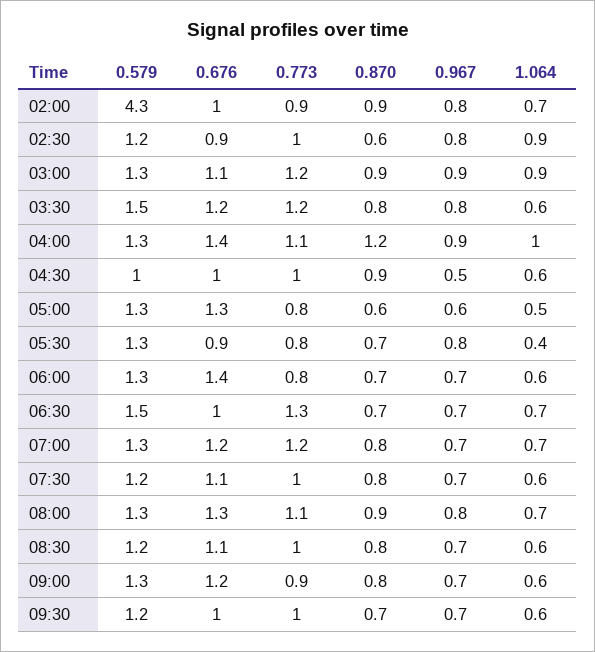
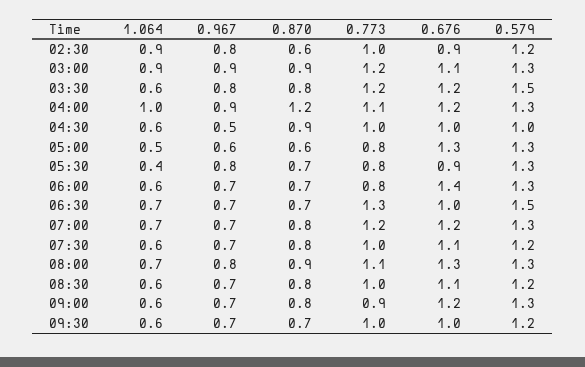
  {
    "0.579": {
-     "02:00": 4.3,
      "02:30": 1.2,
      "03:00": 1.3,
      "03:30": 1.5,
      "04:00": 1.3,
      "04:30": 1,
      "05:00": 1.3,
      "05:30": 1.3,
      "06:00": 1.3,
      "06:30": 1.5,
      "07:00": 1.3,
      "07:30": 1.2,
      "08:00": 1.3,
      "08:30": 1.2,
      "09:00": 1.3,
      "09:30": 1.2
    },
    "0.676": {
-     "02:00": 1,
      "02:30": 0.9,
      "03:00": 1.1,
      "03:30": 1.2,
-     "04:00": 1.4,
+     "04:00": 1.2,
      "04:30": 1,
      "05:00": 1.3,
      "05:30": 0.9,
      "06:00": 1.4,
      "06:30": 1,
      "07:00": 1.2,
      "07:30": 1.1,
      "08:00": 1.3,
      "08:30": 1.1,
      "09:00": 1.2,
      "09:30": 1
    },
    "0.773": {
-     "02:00": 0.9,
      "02:30": 1,
      "03:00": 1.2,
      "03:30": 1.2,
      "04:00": 1.1,
      "04:30": 1,
      "05:00": 0.8,
      "05:30": 0.8,
      "06:00": 0.8,
      "06:30": 1.3,
      "07:00": 1.2,
      "07:30": 1,
      "08:00": 1.1,
      "08:30": 1,
      "09:00": 0.9,
      "09:30": 1
    },
    "0.870": {
-     "02:00": 0.9,
      "02:30": 0.6,
      "03:00": 0.9,
      "03:30": 0.8,
      "04:00": 1.2,
      "04:30": 0.9,
      "05:00": 0.6,
      "05:30": 0.7,
      "06:00": 0.7,
      "06:30": 0.7,
      "07:00": 0.8,
      "07:30": 0.8,
      "08:00": 0.9,
      "08:30": 0.8,
      "09:00": 0.8,
      "09:30": 0.7
    },
    "0.967": {
-     "02:00": 0.8,
      "02:30": 0.8,
      "03:00": 0.9,
      "03:30": 0.8,
      "04:00": 0.9,
      "04:30": 0.5,
      "05:00": 0.6,
      "05:30": 0.8,
      "06:00": 0.7,
      "06:30": 0.7,
      "07:00": 0.7,
      "07:30": 0.7,
      "08:00": 0.8,
      "08:30": 0.7,
      "09:00": 0.7,
      "09:30": 0.7
    },
    "1.064": {
-     "02:00": 0.7,
      "02:30": 0.9,
      "03:00": 0.9,
      "03:30": 0.6,
      "04:00": 1,
      "04:30": 0.6,
      "05:00": 0.5,
      "05:30": 0.4,
      "06:00": 0.6,
      "06:30": 0.7,
      "07:00": 0.7,
      "07:30": 0.6,
      "08:00": 0.7,
      "08:30": 0.6,
      "09:00": 0.6,
      "09:30": 0.6
    }
  }

